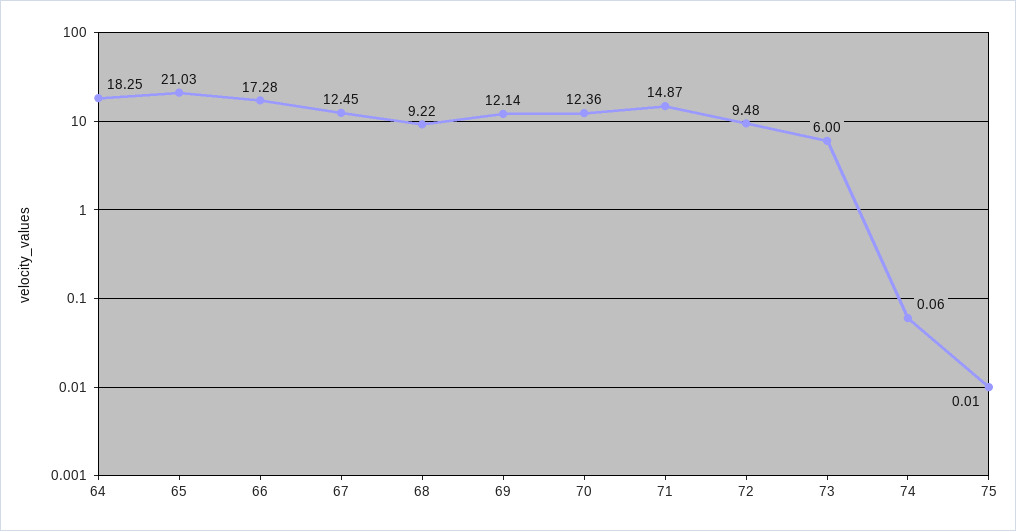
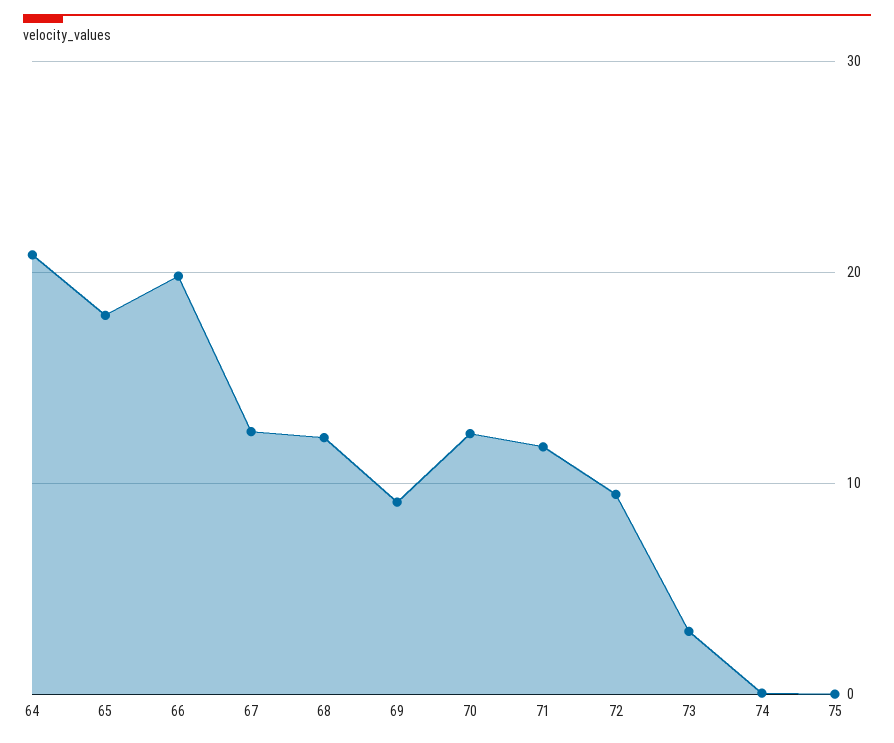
  {
-   "64": 18.25,
+   "64": 21,
-   "65": 21.03,
+   "65": 18,
-   "66": 17.28,
+   "66": 20,
    "67": 12.45,
-   "68": 9.22,
+   "68": 12,
-   "69": 12.14,
+   "69": 9,
    "70": 12.36,
-   "71": 14.87,
+   "71": 12,
    "72": 9.48,
-   "73": 6,
+   "73": 3,
    "74": 0.06,
    "75": 0.01
  }

